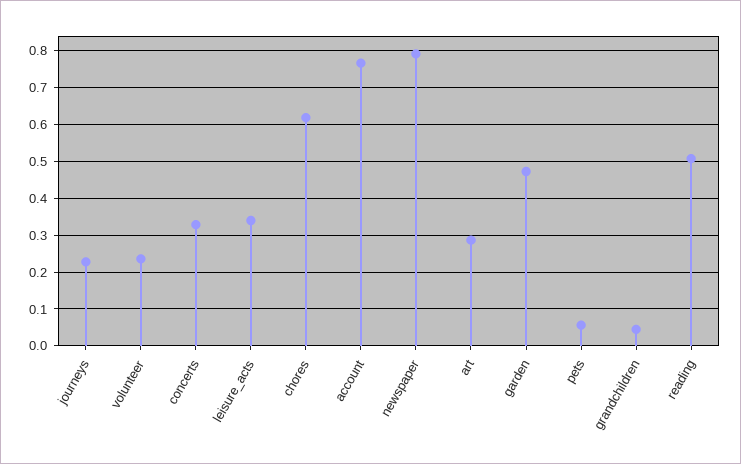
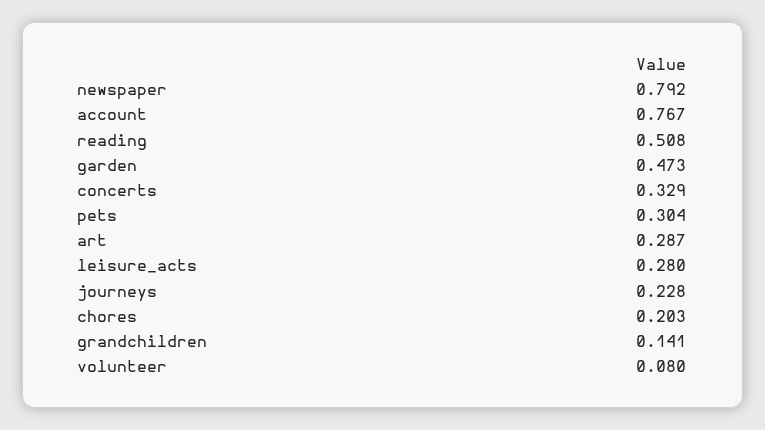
  {
    "journeys": 0.228,
-   "volunteer": 0.24,
+   "volunteer": 0.08,
    "concerts": 0.329,
-   "leisure_acts": 0.34,
+   "leisure_acts": 0.28,
-   "chores": 0.62,
+   "chores": 0.203,
    "account": 0.767,
    "newspaper": 0.792,
    "art": 0.287,
    "garden": 0.473,
-   "pets": 0.06,
+   "pets": 0.304,
-   "grandchildren": 0.04,
+   "grandchildren": 0.141,
    "reading": 0.508
  }

